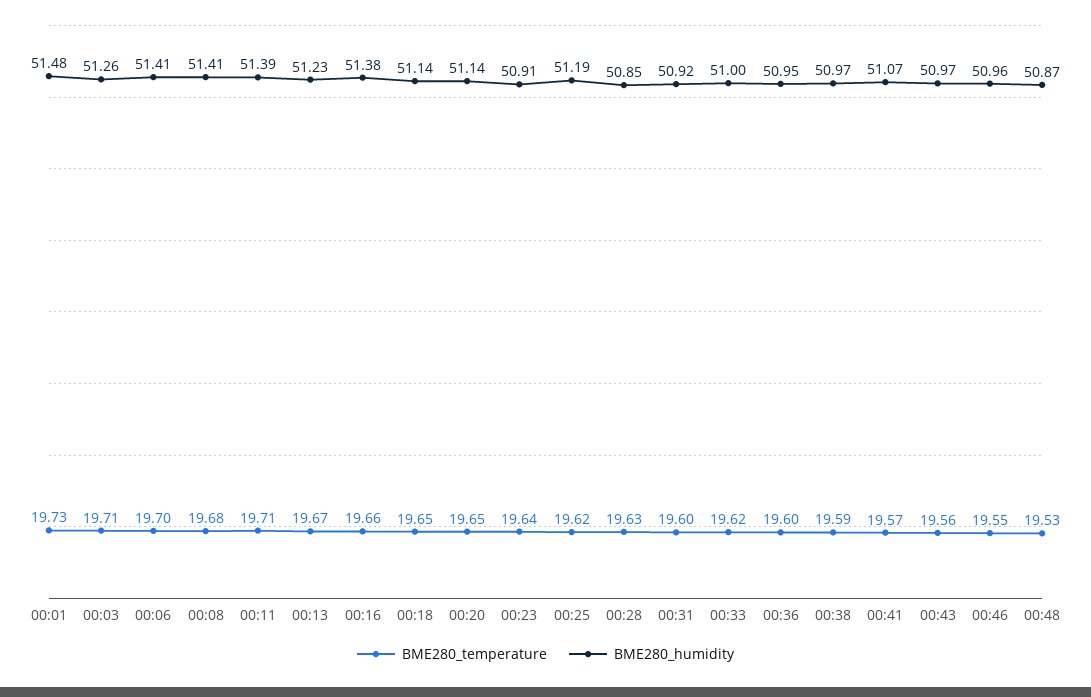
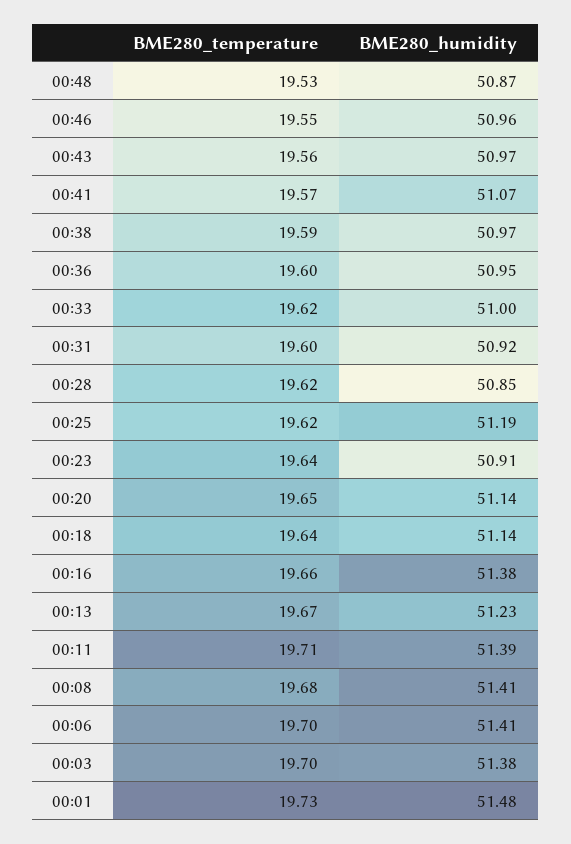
  {
    "BME280_temperature": {
      "00:01": 19.73,
-     "00:03": 19.71,
+     "00:03": 19.7,
      "00:06": 19.7,
      "00:08": 19.68,
      "00:11": 19.71,
      "00:13": 19.67,
      "00:16": 19.66,
-     "00:18": 19.65,
+     "00:18": 19.64,
      "00:20": 19.65,
      "00:23": 19.64,
      "00:25": 19.62,
-     "00:28": 19.63,
+     "00:28": 19.62,
      "00:31": 19.6,
      "00:33": 19.62,
      "00:36": 19.6,
      "00:38": 19.59,
      "00:41": 19.57,
      "00:43": 19.56,
      "00:46": 19.55,
      "00:48": 19.53
    },
    "BME280_humidity": {
      "00:01": 51.48,
-     "00:03": 51.26,
+     "00:03": 51.38,
      "00:06": 51.41,
      "00:08": 51.41,
      "00:11": 51.39,
      "00:13": 51.23,
      "00:16": 51.38,
      "00:18": 51.14,
      "00:20": 51.14,
      "00:23": 50.91,
      "00:25": 51.19,
      "00:28": 50.85,
      "00:31": 50.92,
      "00:33": 51,
      "00:36": 50.95,
      "00:38": 50.97,
      "00:41": 51.07,
      "00:43": 50.97,
      "00:46": 50.96,
      "00:48": 50.87
    }
  }

